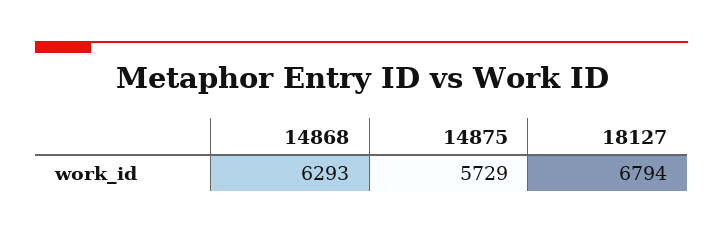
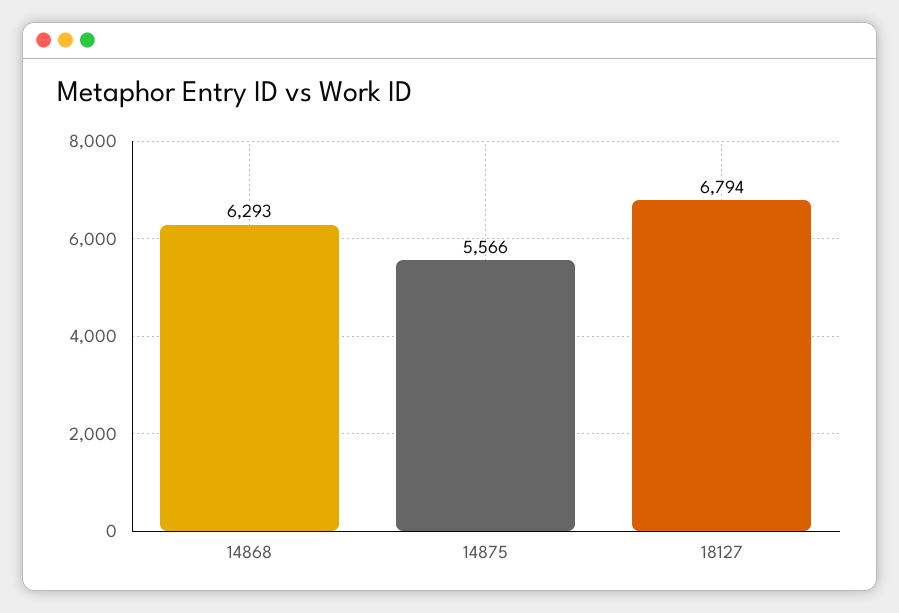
  {
    "14868": 6293,
-   "14875": 5729,
+   "14875": 5566,
    "18127": 6794
  }

